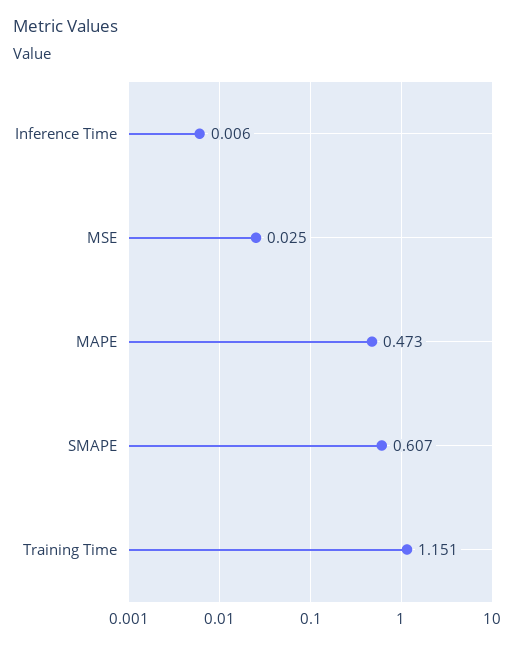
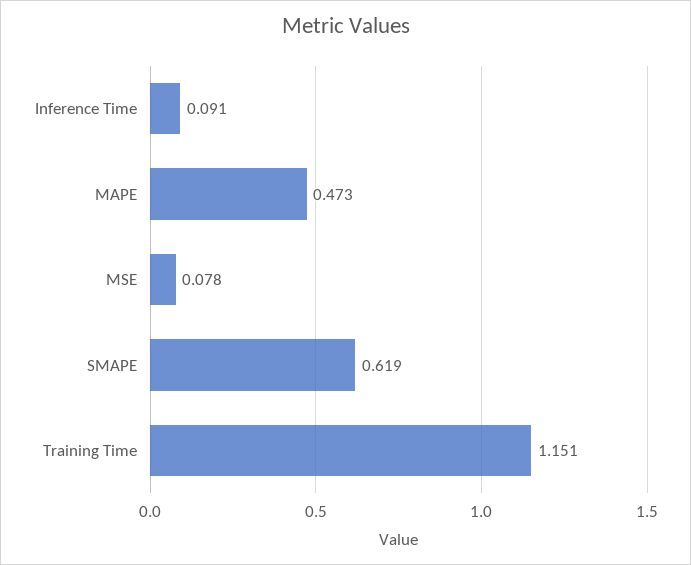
  {
-   "Inference Time": 0.006,
+   "Inference Time": 0.091,
-   "MSE": 0.025,
+   "MSE": 0.078,
    "MAPE": 0.473,
-   "SMAPE": 0.607,
+   "SMAPE": 0.619,
    "Training Time": 1.151
  }

